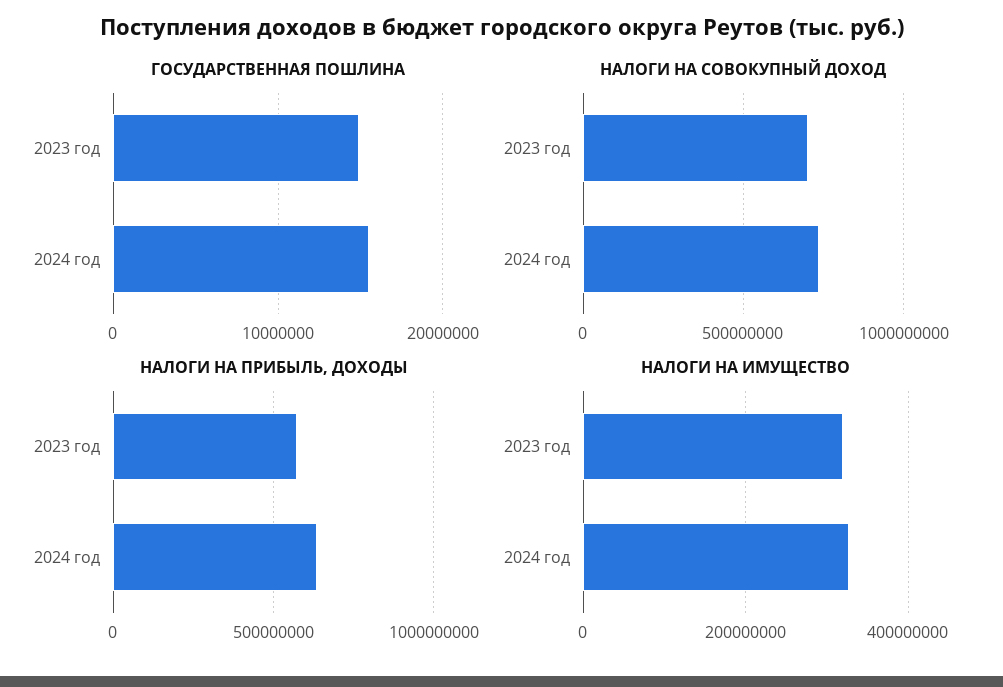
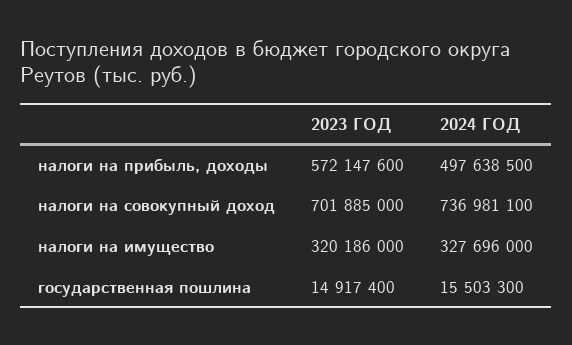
  {
    "ГОСУДАРСТВЕННАЯ ПОШЛИНА": {
      "2023 год": 14917400,
      "2024 год": 15503300
    },
    "НАЛОГИ НА СОВОКУПНЫЙ ДОХОД": {
      "2023 год": 701885000,
      "2024 год": 736981100
    },
    "НАЛОГИ НА ПРИБЫЛЬ, ДОХОДЫ": {
      "2023 год": 572147600,
-     "2024 год": 650000000
+     "2024 год": 497638500
    },
    "НАЛОГИ НА ИМУЩЕСТВО": {
      "2023 год": 320186000,
      "2024 год": 327696000
    }
  }

